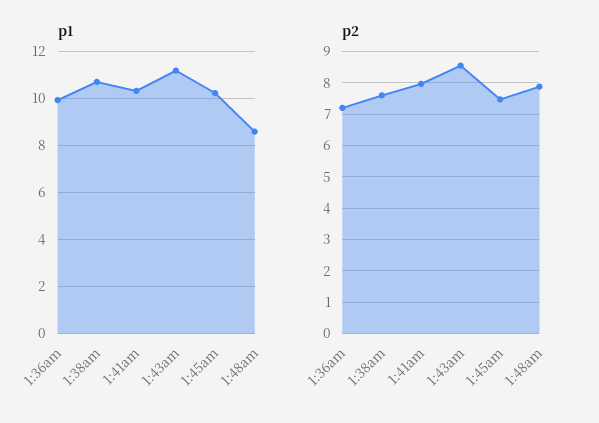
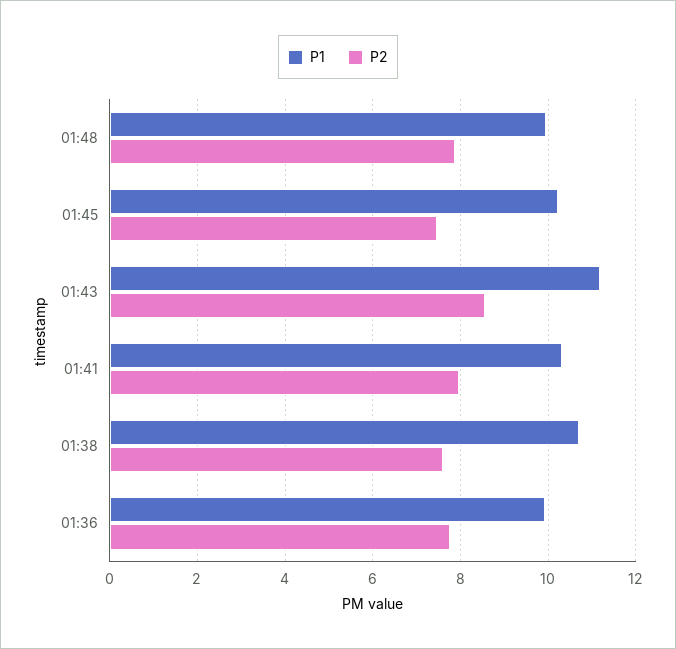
  {
    "p1": {
      "1:36am": 10,
      "1:38am": 10.8,
      "1:41am": 10.4,
      "1:43am": 11.2,
      "1:45am": 10.2,
-     "1:48am": 8.5
+     "1:48am": 10
    },
    "p2": {
-     "1:36am": 7.2,
+     "1:36am": 7.8,
      "1:38am": 7.6,
      "1:41am": 8,
      "1:43am": 8.6,
      "1:45am": 7.4,
      "1:48am": 7.8
    }
  }

